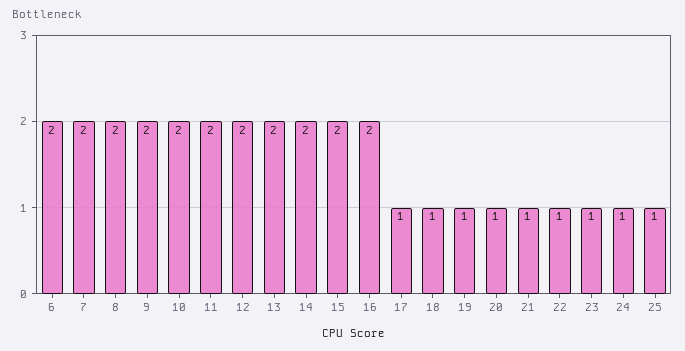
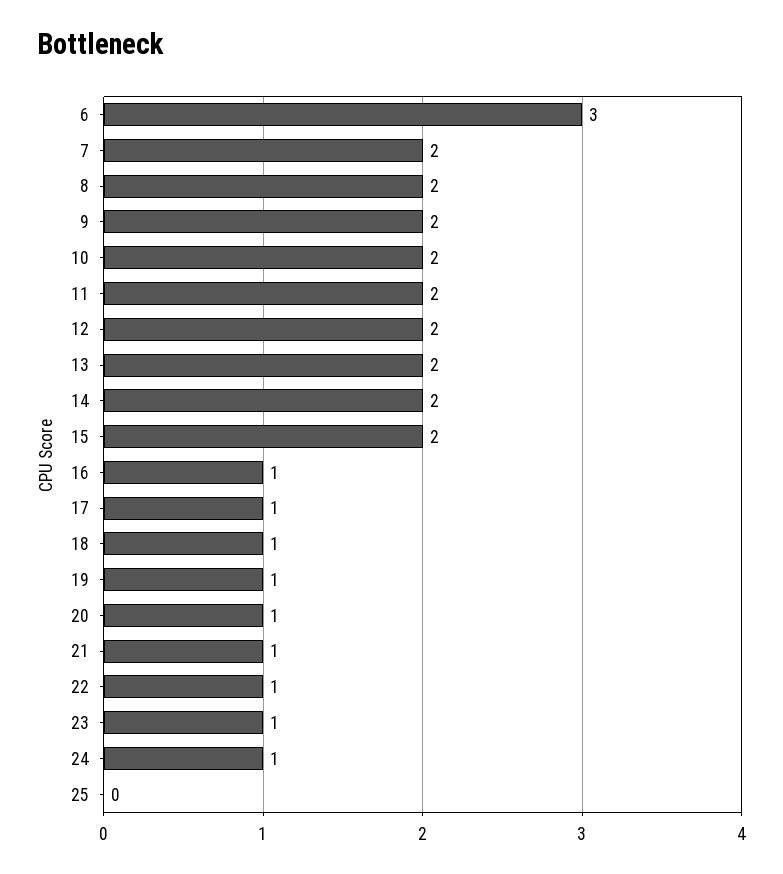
  {
-   "6": 2,
+   "6": 3,
    "7": 2,
    "8": 2,
    "9": 2,
    "10": 2,
    "11": 2,
    "12": 2,
    "13": 2,
    "14": 2,
    "15": 2,
-   "16": 2,
+   "16": 1,
    "17": 1,
    "18": 1,
    "19": 1,
    "20": 1,
    "21": 1,
    "22": 1,
    "23": 1,
    "24": 1,
-   "25": 1
+   "25": 0
  }

